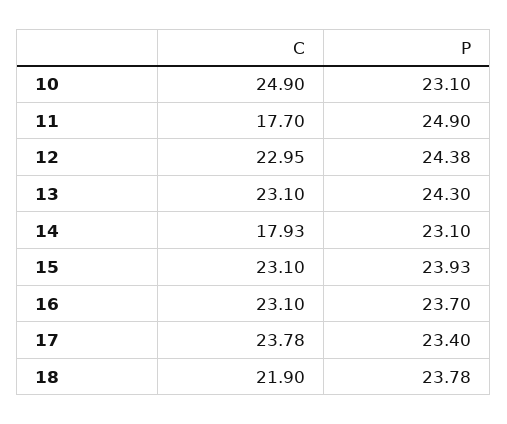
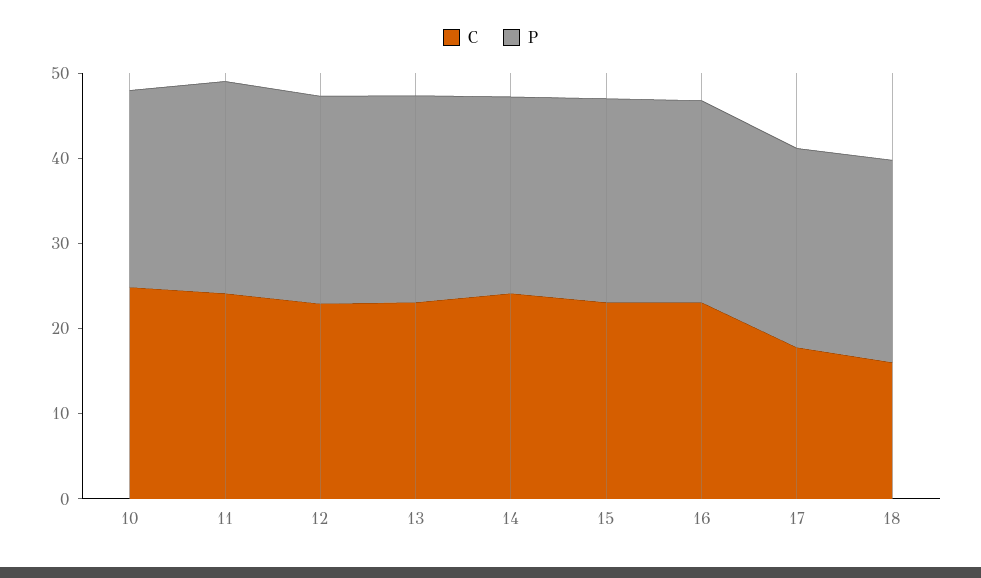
  {
    "C": {
      "10": 24.9,
-     "11": 17.7,
+     "11": 24,
      "12": 22.95,
      "13": 23.1,
-     "14": 17.93,
+     "14": 24,
      "15": 23.1,
      "16": 23.1,
-     "17": 23.78,
+     "17": 18,
-     "18": 21.9
+     "18": 16
    },
    "P": {
      "10": 23.1,
      "11": 24.9,
      "12": 24.38,
      "13": 24.3,
      "14": 23.1,
      "15": 23.93,
      "16": 23.7,
      "17": 23.4,
      "18": 23.78
    }
  }

